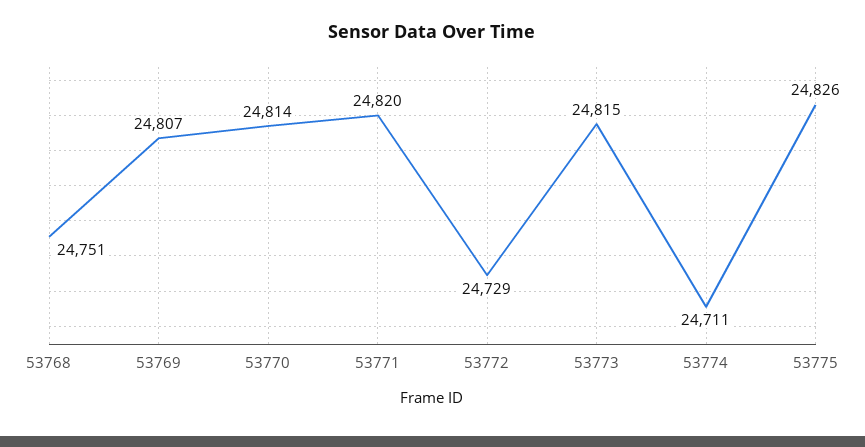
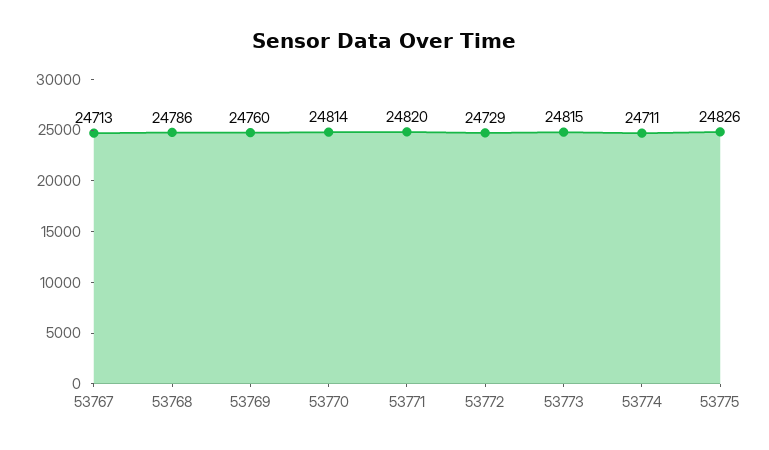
  {
-   "53768": 24751,
+   "53768": 24786,
-   "53769": 24807,
+   "53769": 24760,
    "53770": 24814,
    "53771": 24820,
    "53772": 24729,
    "53773": 24815,
    "53774": 24711,
-   "53775": 24826
+   "53775": 24826,
+   "53767": 24713
  }

